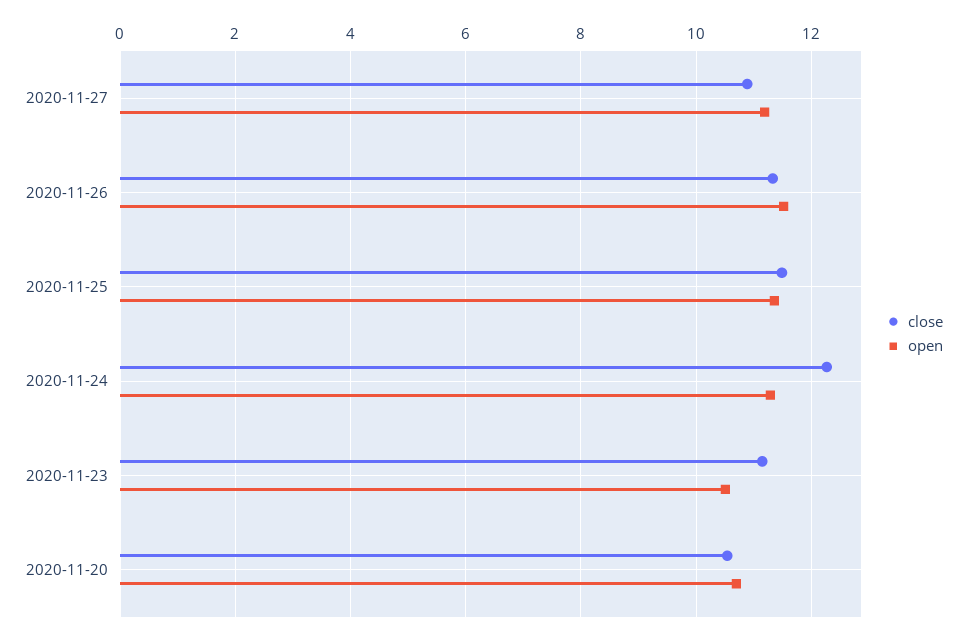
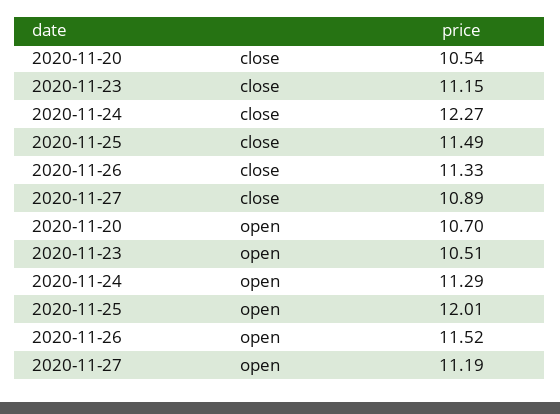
  {
    "close": {
      "2020-11-27": 10.89,
      "2020-11-26": 11.33,
      "2020-11-25": 11.49,
      "2020-11-24": 12.27,
      "2020-11-23": 11.15,
      "2020-11-20": 10.54
    },
    "open": {
      "2020-11-27": 11.19,
      "2020-11-26": 11.52,
-     "2020-11-25": 11.4,
+     "2020-11-25": 12.01,
      "2020-11-24": 11.29,
      "2020-11-23": 10.51,
      "2020-11-20": 10.7
    }
  }

